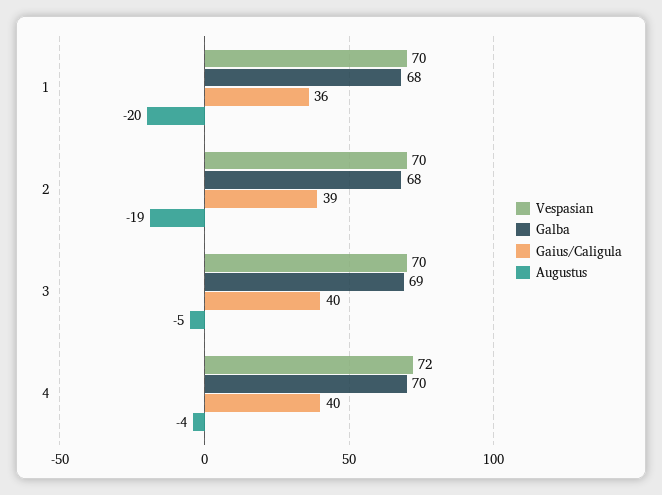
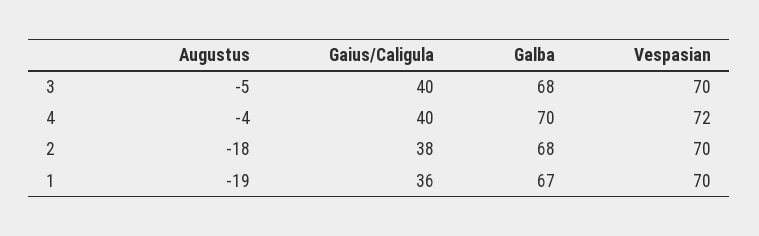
  {
    "Vespasian": {
      "1": 70,
      "2": 70,
      "3": 70,
      "4": 72
    },
    "Galba": {
-     "1": 68,
+     "1": 67,
      "2": 68,
-     "3": 69,
+     "3": 68,
      "4": 70
    },
    "Gaius/Caligula": {
      "1": 36,
-     "2": 39,
+     "2": 38,
      "3": 40,
      "4": 40
    },
    "Augustus": {
-     "1": -20,
+     "1": -19,
-     "2": -19,
+     "2": -18,
      "3": -5,
      "4": -4
    }
  }

